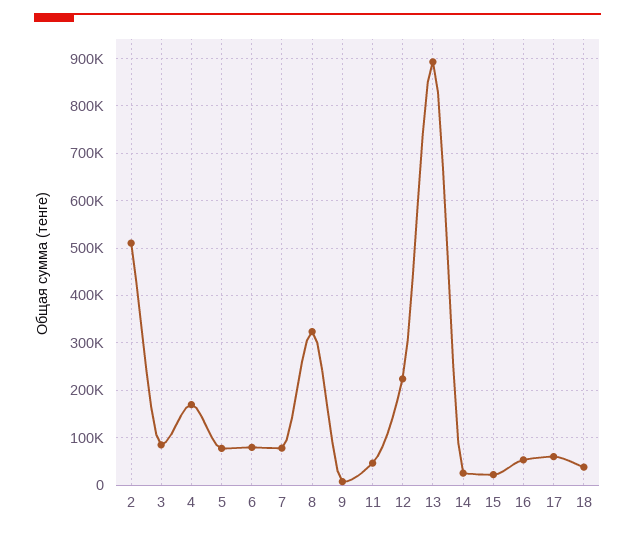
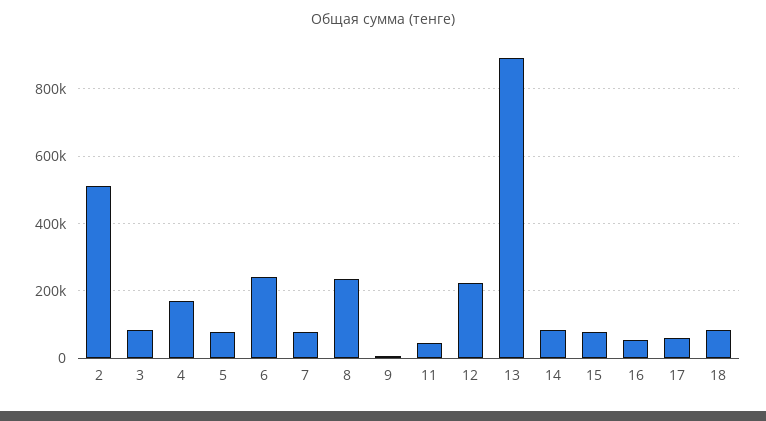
  {
    "2": 520000,
    "3": 80000,
    "4": 160000,
    "5": 80000,
-   "6": 80000,
+   "6": 240000,
    "7": 80000,
-   "8": 320000,
+   "8": 240000,
    "9": 0,
    "11": 40000,
    "12": 220000,
    "13": 900000,
-   "14": 20000,
+   "14": 80000,
-   "15": 20000,
+   "15": 80000,
    "16": 60000,
    "17": 60000,
-   "18": 40000
+   "18": 80000
  }

